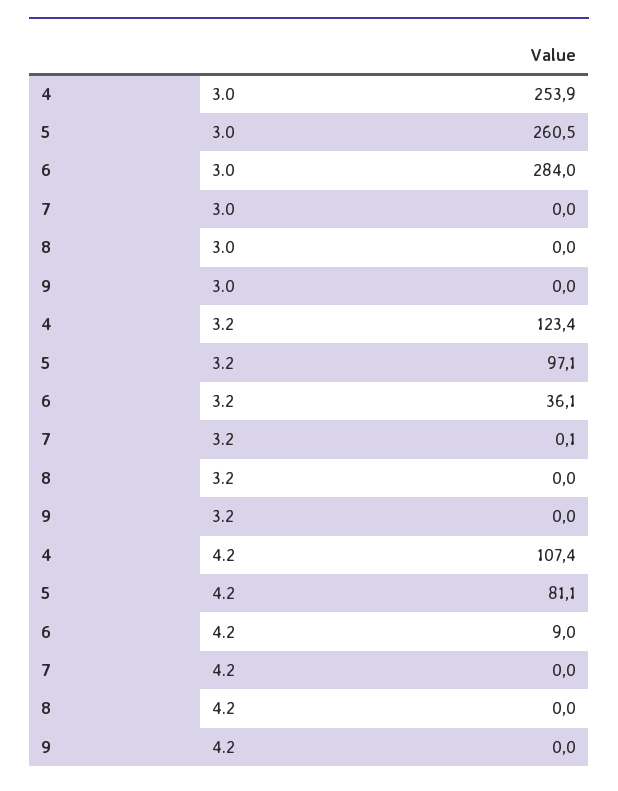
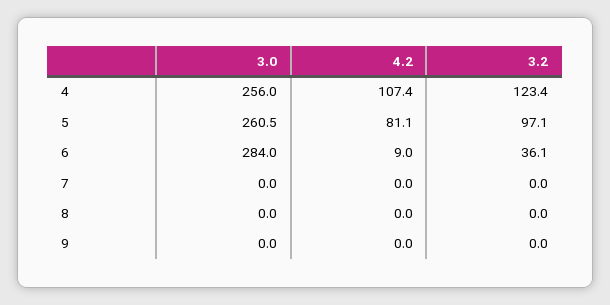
  {
    "4": {
-     "3.0": 253.9,
+     "3.0": 256,
      "3.2": 123.4,
      "4.2": 107.4
    },
    "5": {
      "3.0": 260.5,
      "3.2": 97.1,
      "4.2": 81.1
    },
    "6": {
      "3.0": 284,
      "3.2": 36.1,
      "4.2": 9
    },
    "7": {
      "3.0": 0,
-     "3.2": 0.1,
+     "3.2": 0,
      "4.2": 0
    },
    "8": {
      "3.0": 0,
      "3.2": 0,
      "4.2": 0
    },
    "9": {
      "3.0": 0,
      "3.2": 0,
      "4.2": 0
    }
  }

